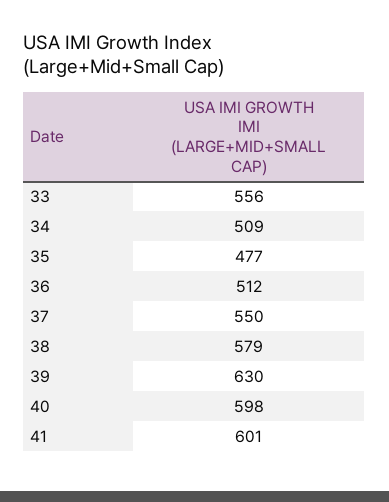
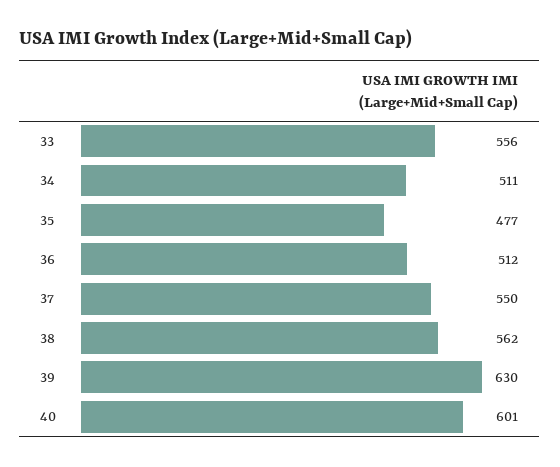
  {
    "33": 556,
-   "34": 509,
+   "34": 511,
    "35": 477,
    "36": 512,
    "37": 550,
-   "38": 579,
+   "38": 562,
    "39": 630,
-   "40": 598,
+   "40": 601
-   "41": 601
  }

